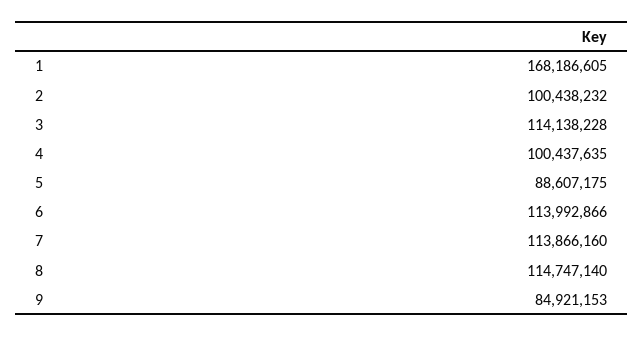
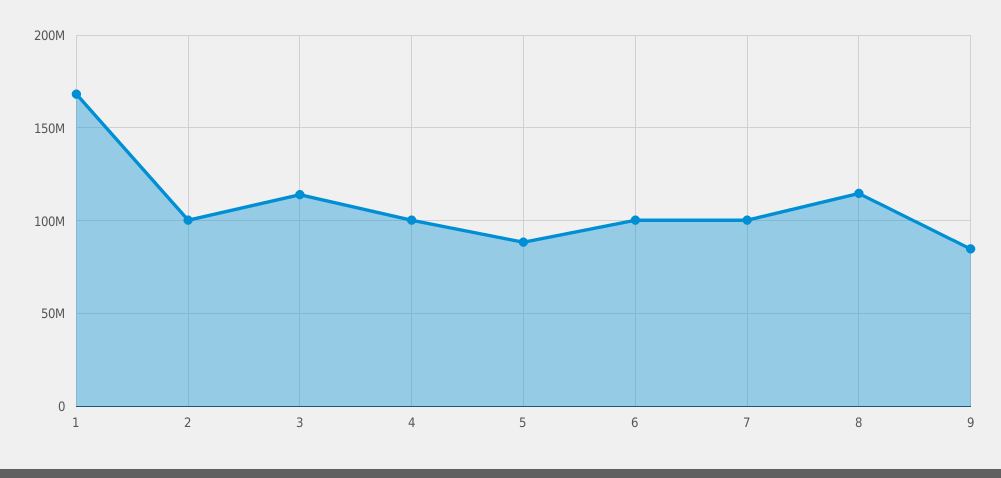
  {
    "1": 168186605,
    "2": 100438232,
    "3": 114138228,
    "4": 100437635,
    "5": 88607175,
-   "6": 113992866,
+   "6": 100000000,
-   "7": 113866160,
+   "7": 100000000,
    "8": 114747140,
    "9": 84921153
  }

